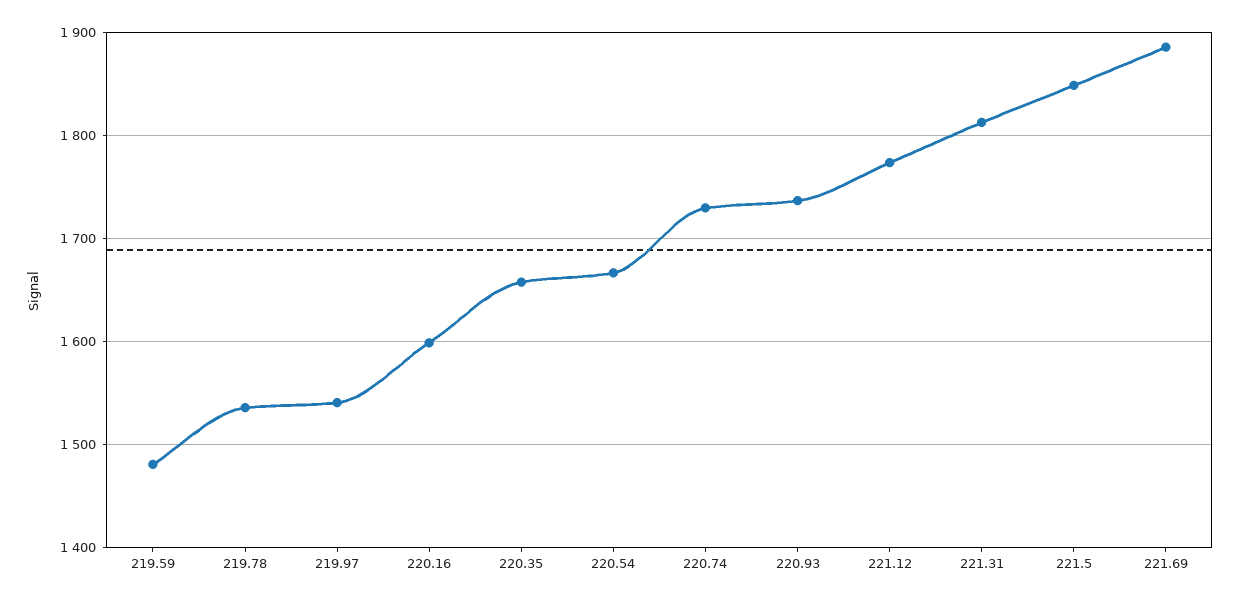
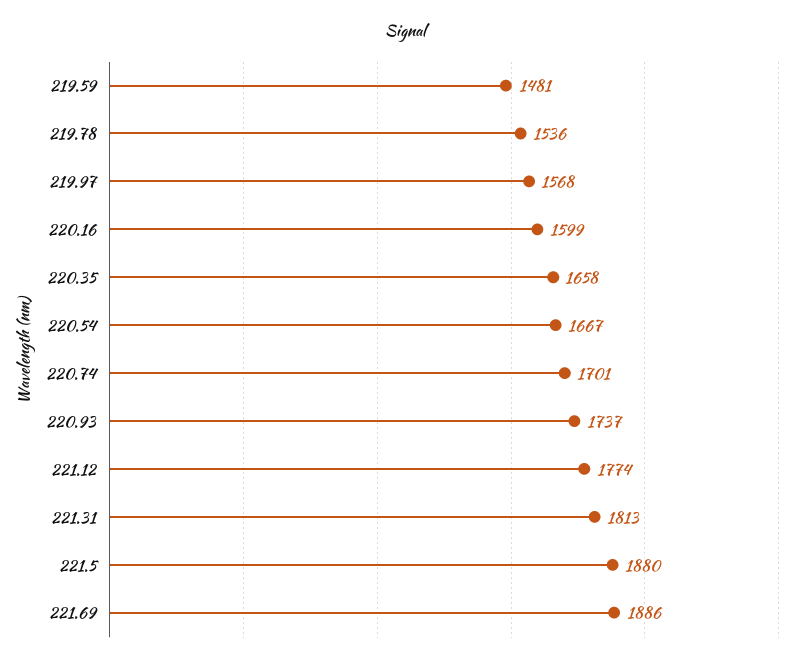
  {
    "219.59": 1481,
    "219.78": 1536,
-   "219.97": 1540,
+   "219.97": 1568,
    "220.16": 1599,
    "220.35": 1658,
    "220.54": 1667,
-   "220.74": 1730,
+   "220.74": 1701,
    "220.93": 1737,
    "221.12": 1774,
    "221.31": 1813,
-   "221.5": 1850,
+   "221.5": 1880,
    "221.69": 1886
  }

